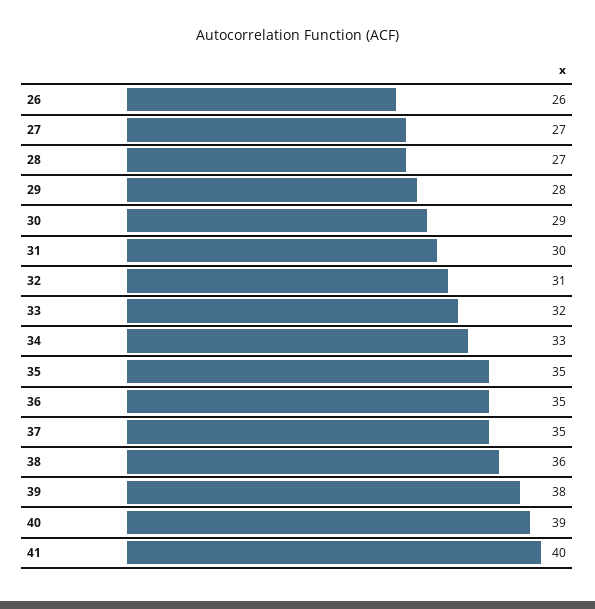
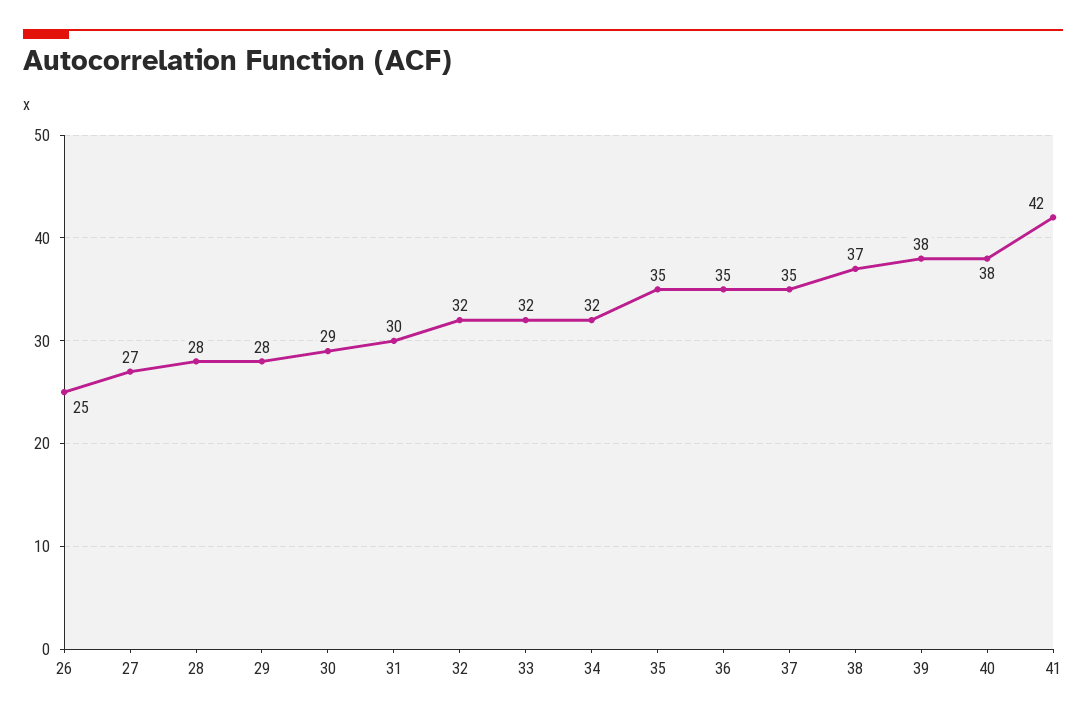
  {
-   "26": 26,
+   "26": 25,
    "27": 27,
-   "28": 27,
+   "28": 28,
    "29": 28,
    "30": 29,
    "31": 30,
-   "32": 31,
+   "32": 32,
    "33": 32,
-   "34": 33,
+   "34": 32,
    "35": 35,
    "36": 35,
    "37": 35,
-   "38": 36,
+   "38": 37,
    "39": 38,
-   "40": 39,
+   "40": 38,
-   "41": 40
+   "41": 42
  }

